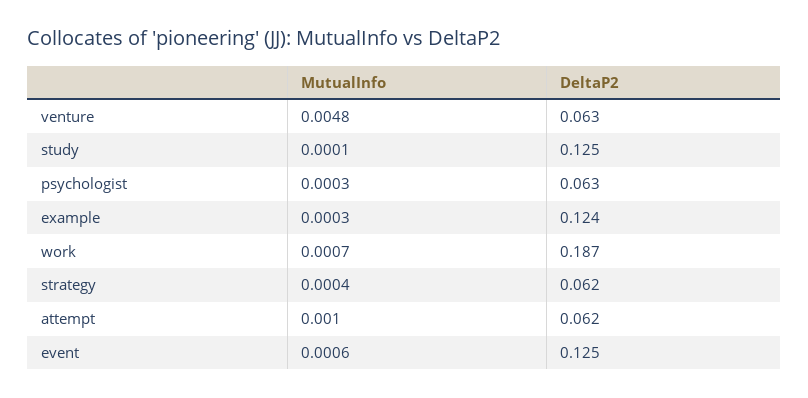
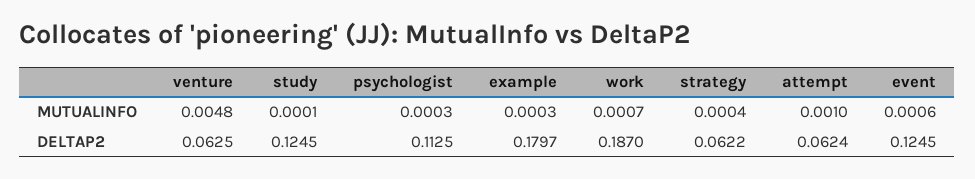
  {
    "MutualInfo": {
      "venture": 0.0048,
      "study": 0.0001,
      "psychologist": 0.0003,
      "example": 0.0003,
      "work": 0.0007,
      "strategy": 0.0004,
      "attempt": 0.001,
      "event": 0.0006
    },
    "DeltaP2": {
      "venture": 0.0625,
      "study": 0.1245,
-     "psychologist": 0.063,
+     "psychologist": 0.1125,
-     "example": 0.124,
+     "example": 0.1797,
      "work": 0.187,
      "strategy": 0.0622,
      "attempt": 0.0624,
      "event": 0.1245
    }
  }

